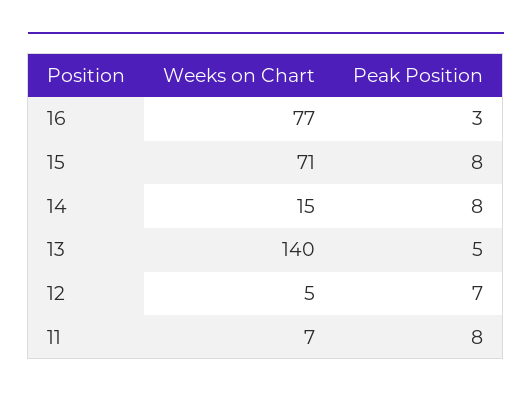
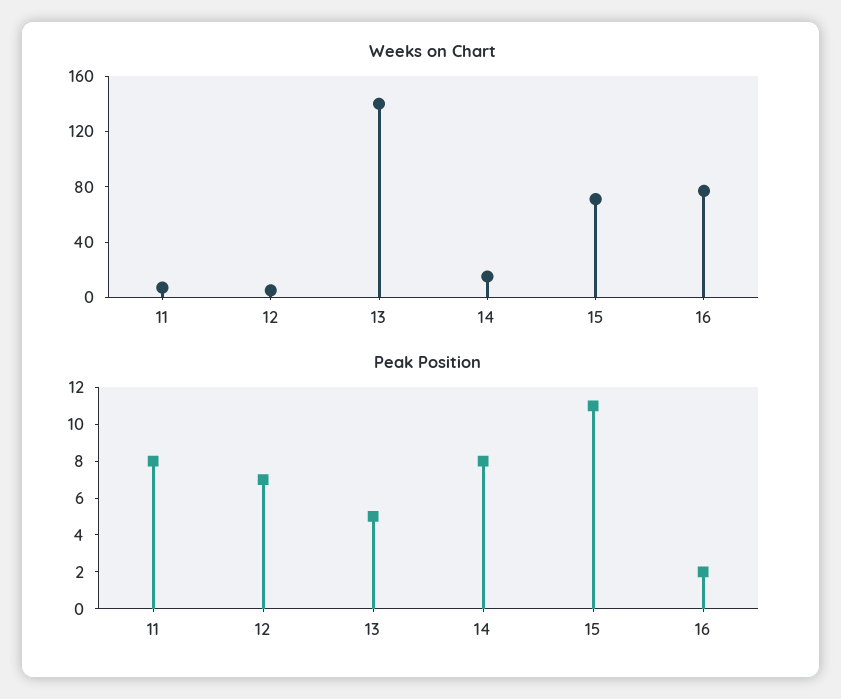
  {
    "Weeks on Chart": {
      "16": 77,
      "15": 71,
      "14": 15,
      "13": 140,
      "12": 5,
      "11": 7
    },
    "Peak Position": {
-     "16": 3,
+     "16": 2,
-     "15": 8,
+     "15": 11,
      "14": 8,
      "13": 5,
      "12": 7,
      "11": 8
    }
  }

